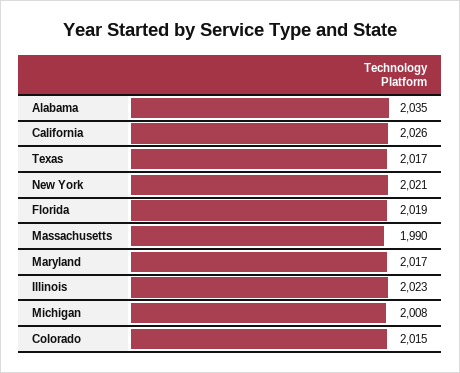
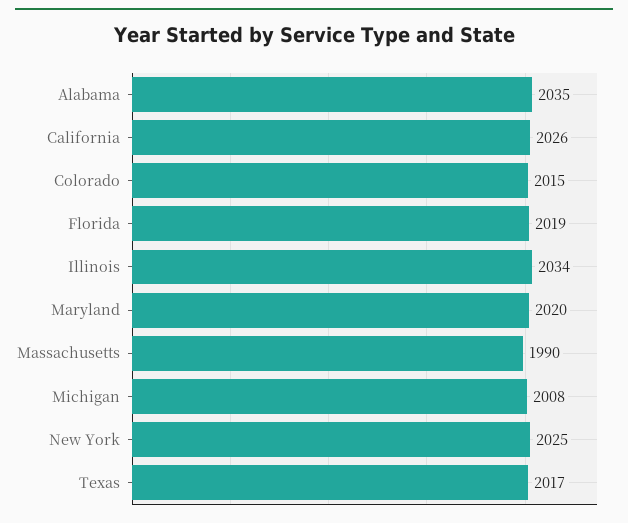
  {
    "Alabama": 2035,
    "California": 2026,
    "Texas": 2017,
-   "New York": 2021,
+   "New York": 2025,
    "Florida": 2019,
    "Massachusetts": 1990,
-   "Maryland": 2017,
+   "Maryland": 2020,
-   "Illinois": 2023,
+   "Illinois": 2034,
    "Michigan": 2008,
    "Colorado": 2015
  }

